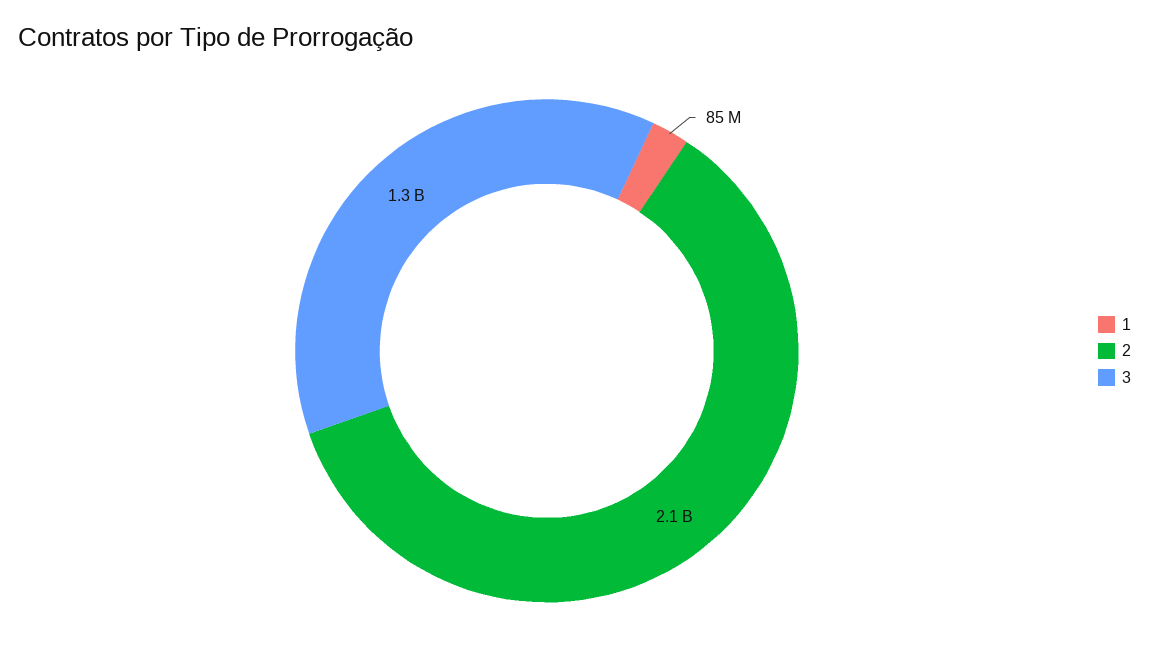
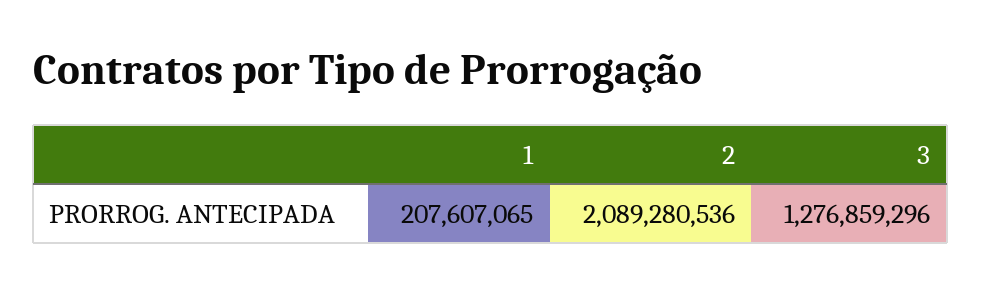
  {
-   "1": 85000000,
+   "1": 207607065,
    "2": 2089280536,
    "3": 1276859296
  }

